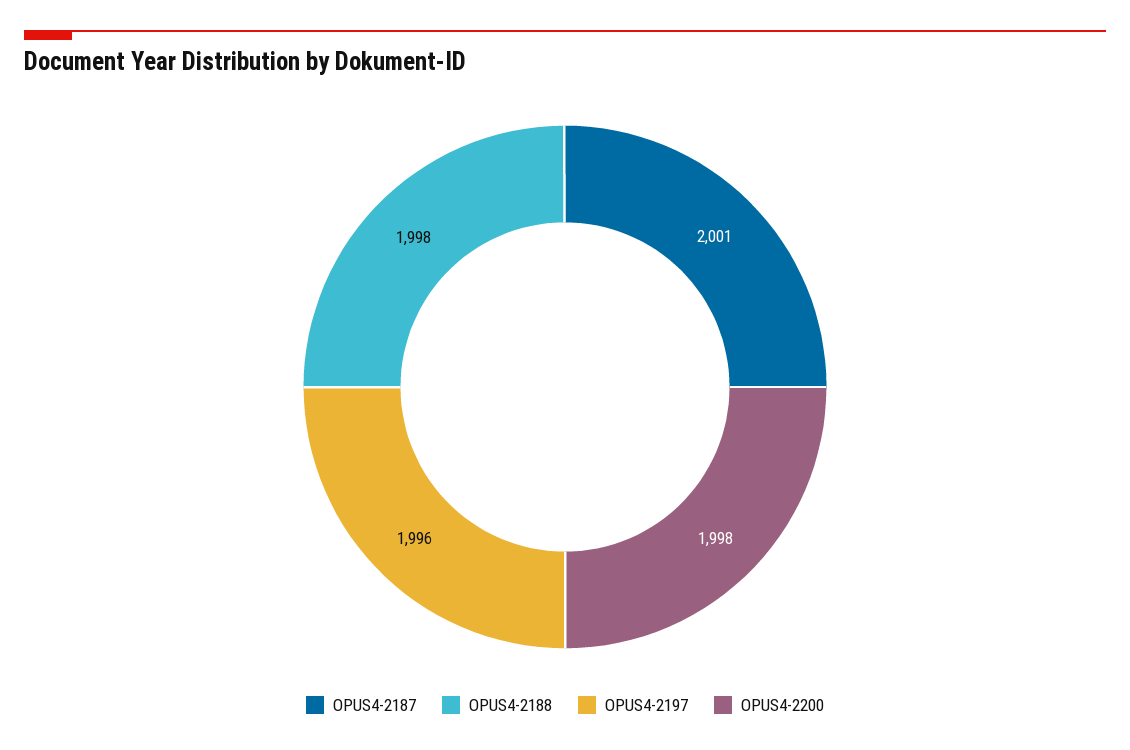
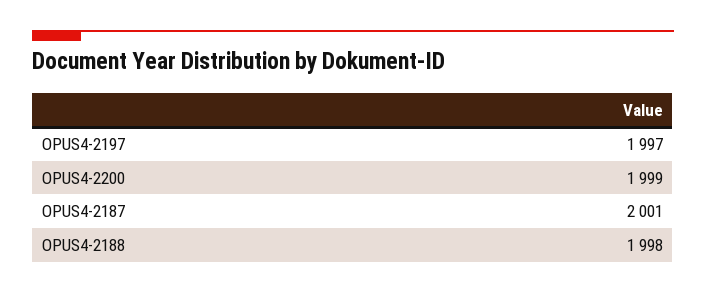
  {
    "OPUS4-2187": 2001,
    "OPUS4-2188": 1998,
-   "OPUS4-2197": 1996,
+   "OPUS4-2197": 1997,
-   "OPUS4-2200": 1998
+   "OPUS4-2200": 1999
  }

